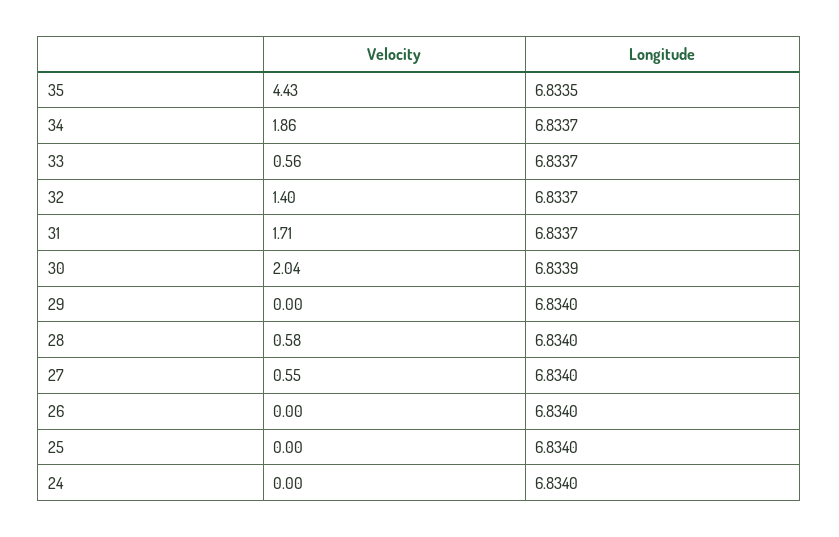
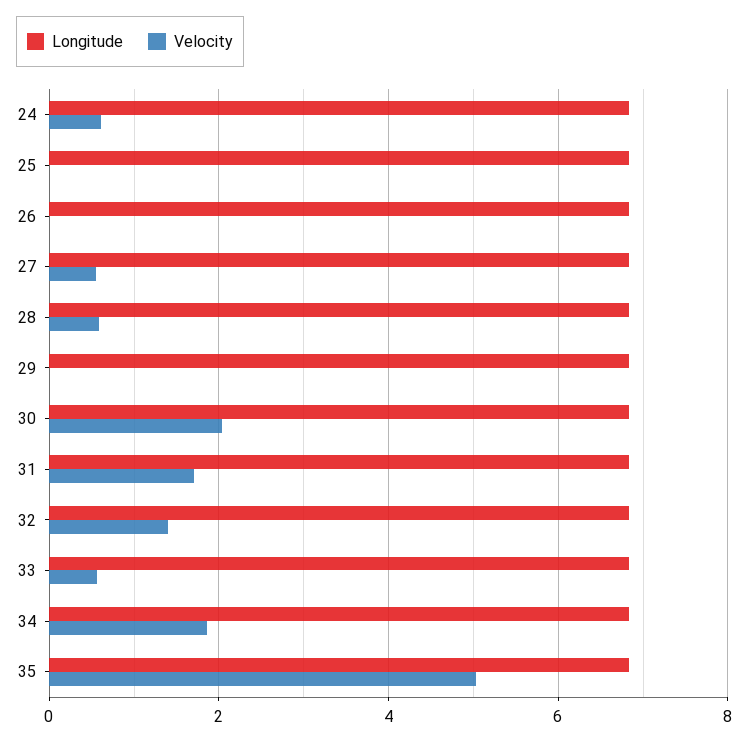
  {
    "Velocity": {
-     "35": 4.43,
+     "35": 5,
      "34": 1.86,
      "33": 0.56,
      "32": 1.4,
      "31": 1.71,
      "30": 2.04,
      "29": 0,
      "28": 0.58,
      "27": 0.55,
      "26": 0,
      "25": 0,
-     "24": 0
+     "24": 0.6
    },
    "Longitude": {
      "35": 6.8335,
      "34": 6.8337,
      "33": 6.8337,
      "32": 6.8337,
      "31": 6.8337,
      "30": 6.8339,
      "29": 6.834,
      "28": 6.834,
      "27": 6.834,
      "26": 6.834,
      "25": 6.834,
      "24": 6.834
    }
  }

